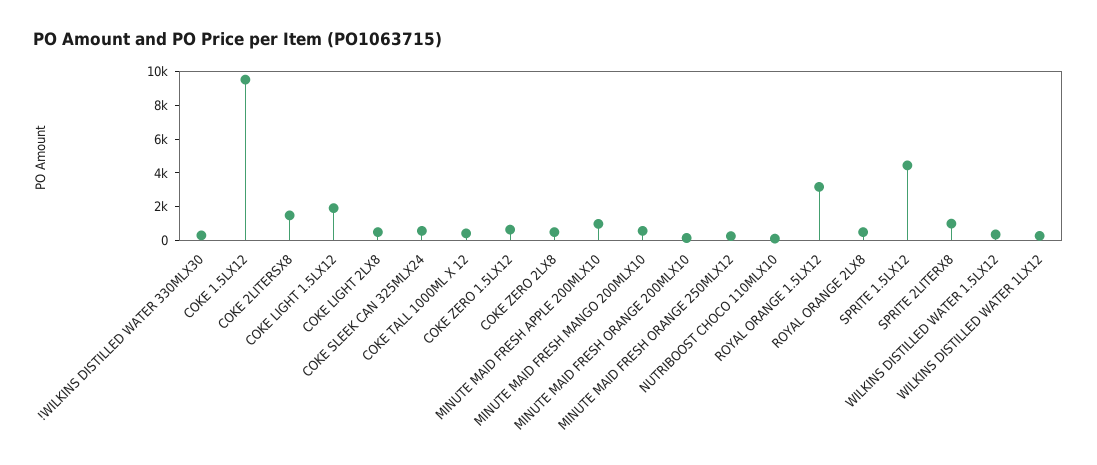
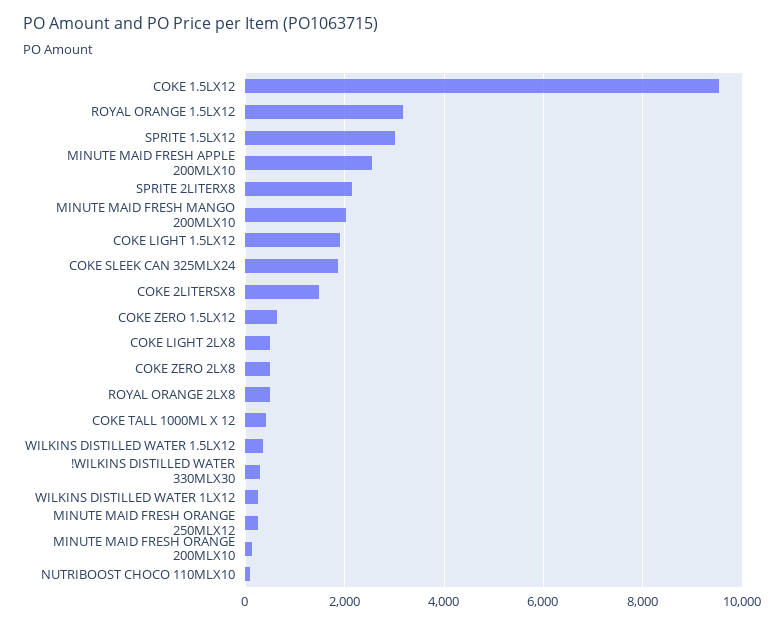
  {
    "!WILKINS DISTILLED WATER 330MLX30": 200,
    "COKE 1.5LX12": 9600,
    "COKE 2LITERSX8": 1400,
    "COKE LIGHT 1.5LX12": 2000,
    "COKE LIGHT 2LX8": 400,
-   "COKE SLEEK CAN 325MLX24": 500,
+   "COKE SLEEK CAN 325MLX24": 1800,
    "COKE TALL 1000ML X 12": 400,
    "COKE ZERO 1.5LX12": 600,
    "COKE ZERO 2LX8": 400,
-   "MINUTE MAID FRESH APPLE 200MLX10": 1000,
+   "MINUTE MAID FRESH APPLE 200MLX10": 2600,
-   "MINUTE MAID FRESH MANGO 200MLX10": 500,
+   "MINUTE MAID FRESH MANGO 200MLX10": 2000,
    "MINUTE MAID FRESH ORANGE 200MLX10": 200,
    "MINUTE MAID FRESH ORANGE 250MLX12": 200,
    "NUTRIBOOST CHOCO 110MLX10": 200,
    "ROYAL ORANGE 1.5LX12": 3200,
    "ROYAL ORANGE 2LX8": 400,
-   "SPRITE 1.5LX12": 4500,
+   "SPRITE 1.5LX12": 3000,
-   "SPRITE 2LITERX8": 1000,
+   "SPRITE 2LITERX8": 2200,
    "WILKINS DISTILLED WATER 1.5LX12": 400,
    "WILKINS DISTILLED WATER 1LX12": 200
  }

